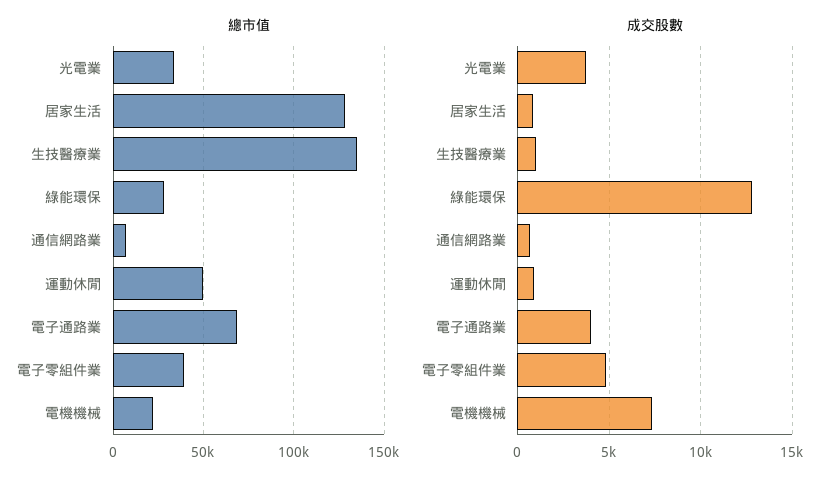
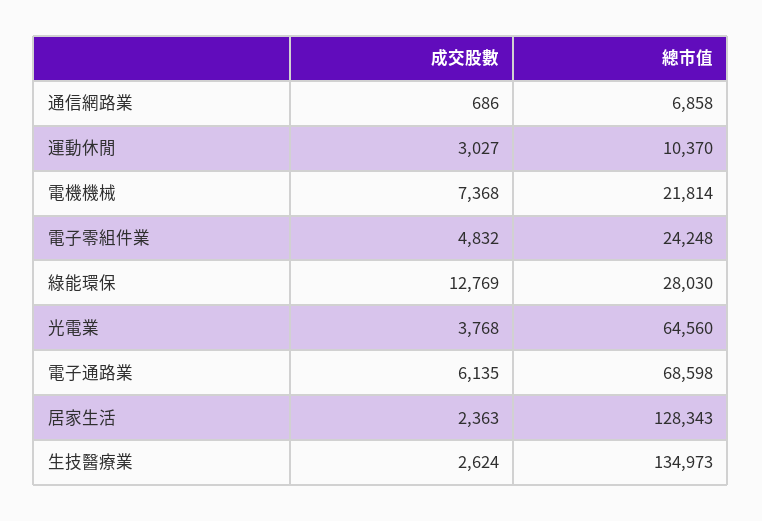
  {
    "總市值": {
-     "光電業": 35000,
+     "光電業": 64560,
      "居家生活": 128343,
      "生技醫療業": 134973,
      "綠能環保": 28030,
      "通信網路業": 6858,
-     "運動休閒": 50000,
+     "運動休閒": 10370,
      "電子通路業": 68598,
-     "電子零組件業": 40000,
+     "電子零組件業": 24248,
      "電機機械": 21814
    },
    "成交股數": {
      "光電業": 3768,
-     "居家生活": 1000,
+     "居家生活": 2363,
-     "生技醫療業": 1000,
+     "生技醫療業": 2624,
      "綠能環保": 12769,
      "通信網路業": 686,
-     "運動休閒": 1000,
+     "運動休閒": 3027,
-     "電子通路業": 4000,
+     "電子通路業": 6135,
      "電子零組件業": 4832,
      "電機機械": 7368
    }
  }

